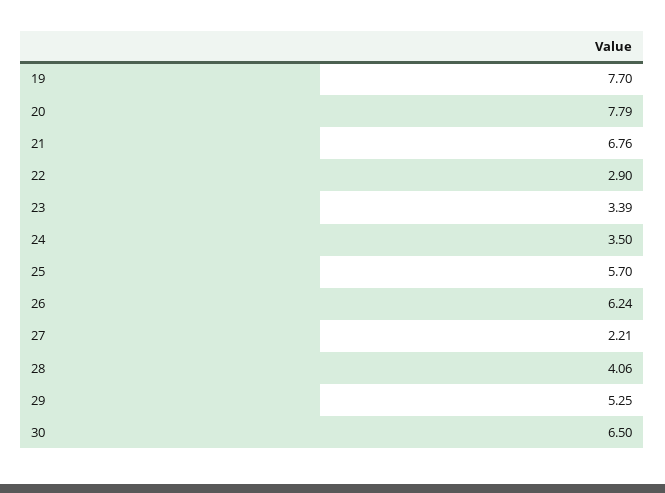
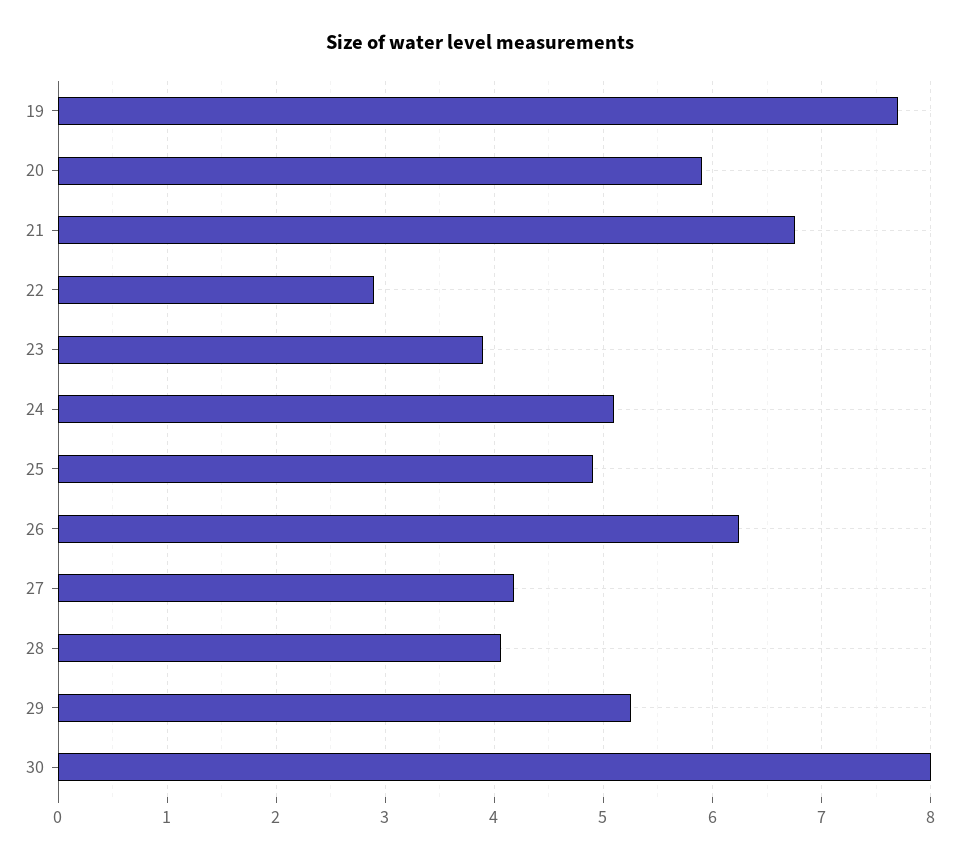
  {
    "19": 7.7,
-   "20": 7.79,
+   "20": 5.9,
    "21": 6.76,
    "22": 2.9,
-   "23": 3.39,
+   "23": 3.9,
-   "24": 3.5,
+   "24": 5.1,
-   "25": 5.7,
+   "25": 4.9,
    "26": 6.24,
-   "27": 2.21,
+   "27": 4.2,
    "28": 4.06,
    "29": 5.25,
-   "30": 6.5
+   "30": 8
  }

